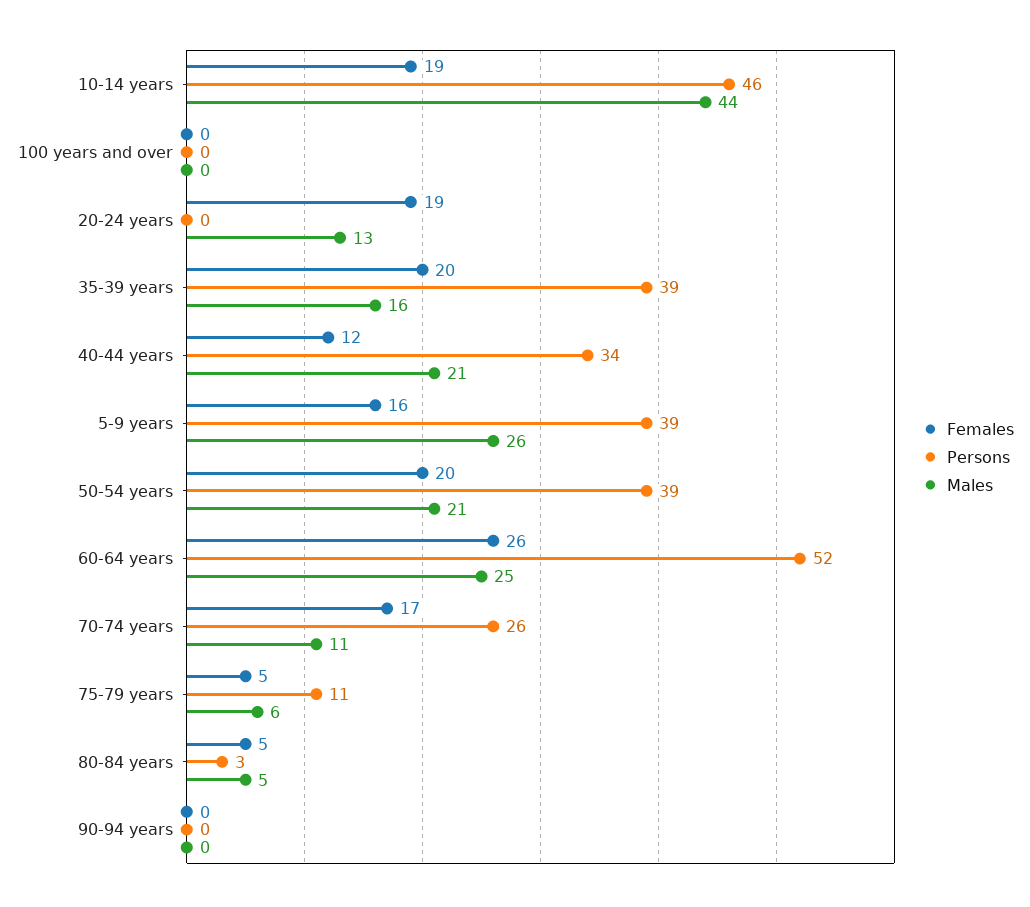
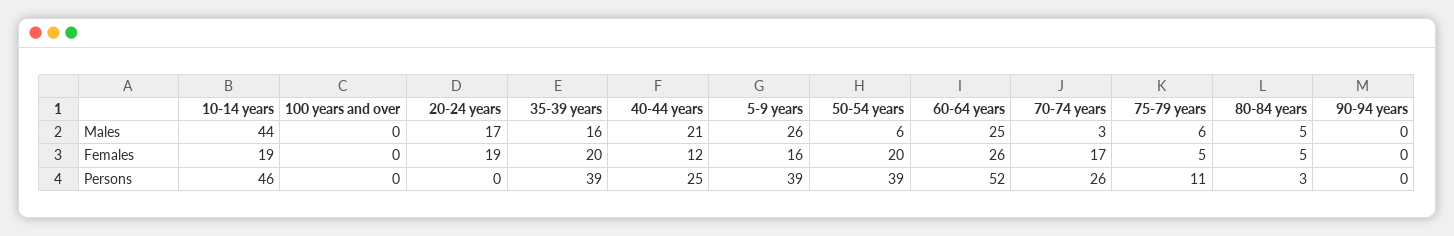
  {
    "Females": {
      "10-14 years": 19,
      "100 years and over": 0,
      "20-24 years": 19,
      "35-39 years": 20,
      "40-44 years": 12,
      "5-9 years": 16,
      "50-54 years": 20,
      "60-64 years": 26,
      "70-74 years": 17,
      "75-79 years": 5,
      "80-84 years": 5,
      "90-94 years": 0
    },
    "Persons": {
      "10-14 years": 46,
      "100 years and over": 0,
      "20-24 years": 0,
      "35-39 years": 39,
-     "40-44 years": 34,
+     "40-44 years": 25,
      "5-9 years": 39,
      "50-54 years": 39,
      "60-64 years": 52,
      "70-74 years": 26,
      "75-79 years": 11,
      "80-84 years": 3,
      "90-94 years": 0
    },
    "Males": {
      "10-14 years": 44,
      "100 years and over": 0,
-     "20-24 years": 13,
+     "20-24 years": 17,
      "35-39 years": 16,
      "40-44 years": 21,
      "5-9 years": 26,
-     "50-54 years": 21,
+     "50-54 years": 6,
      "60-64 years": 25,
-     "70-74 years": 11,
+     "70-74 years": 3,
      "75-79 years": 6,
      "80-84 years": 5,
      "90-94 years": 0
    }
  }

